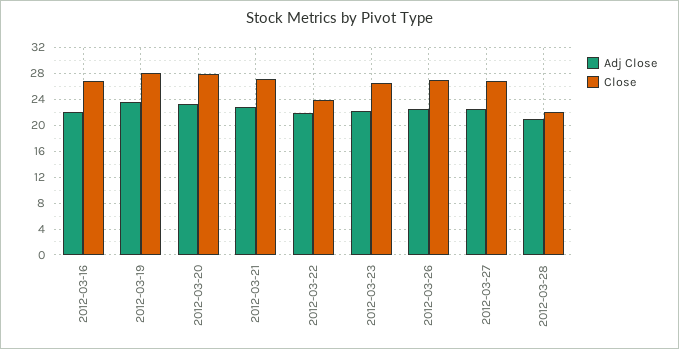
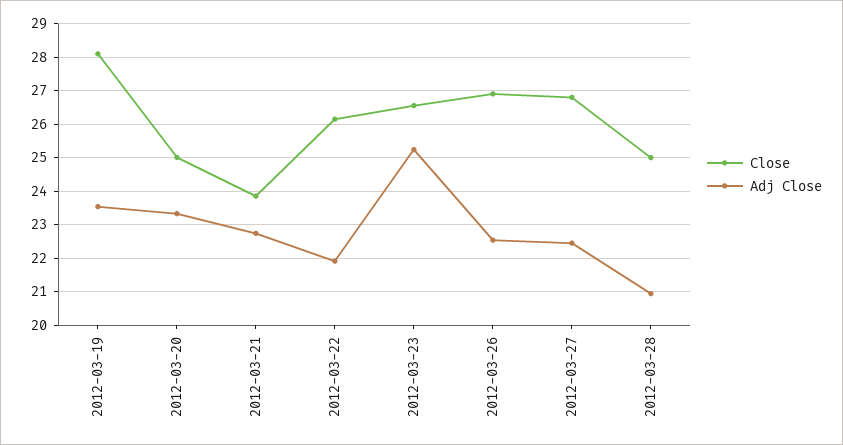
  {
    "Adj Close": {
-     "2012-03-16": 22,
      "2012-03-19": 23.6,
      "2012-03-20": 23.4,
      "2012-03-21": 22.8,
      "2012-03-22": 22,
-     "2012-03-23": 22,
+     "2012-03-23": 25.2,
      "2012-03-26": 22.6,
      "2012-03-27": 22.4,
      "2012-03-28": 21
    },
    "Close": {
-     "2012-03-16": 27,
      "2012-03-19": 28.2,
-     "2012-03-20": 28,
+     "2012-03-20": 25,
-     "2012-03-21": 27,
+     "2012-03-21": 23.8,
-     "2012-03-22": 24,
+     "2012-03-22": 26.2,
      "2012-03-23": 26.6,
      "2012-03-26": 27,
      "2012-03-27": 26.8,
-     "2012-03-28": 22
+     "2012-03-28": 25
    }
  }

